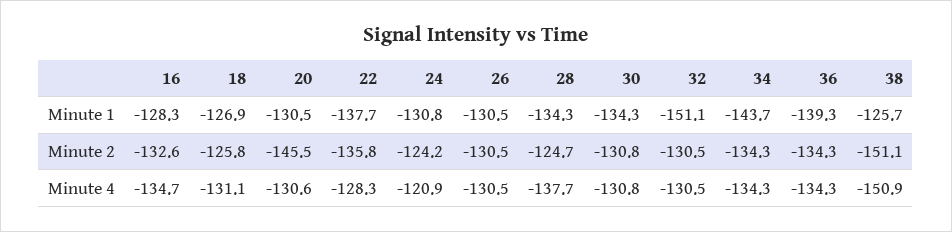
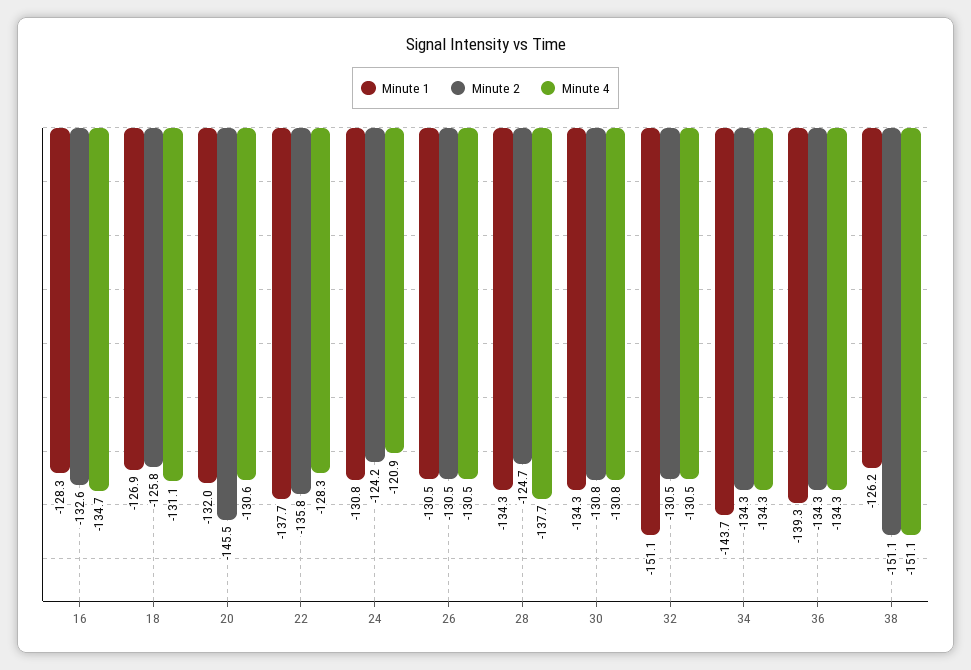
  {
    "Minute 1": {
      "16": -128.3,
      "18": -126.9,
-     "20": -130.5,
+     "20": -132,
      "22": -137.7,
      "24": -130.8,
      "26": -130.5,
      "28": -134.3,
      "30": -134.3,
      "32": -151.1,
      "34": -143.7,
      "36": -139.3,
-     "38": -125.7
+     "38": -126.2
    },
    "Minute 2": {
      "16": -132.6,
      "18": -125.8,
      "20": -145.5,
      "22": -135.8,
      "24": -124.2,
      "26": -130.5,
      "28": -124.7,
      "30": -130.8,
      "32": -130.5,
      "34": -134.3,
      "36": -134.3,
      "38": -151.1
    },
    "Minute 4": {
      "16": -134.7,
      "18": -131.1,
      "20": -130.6,
      "22": -128.3,
      "24": -120.9,
      "26": -130.5,
      "28": -137.7,
      "30": -130.8,
      "32": -130.5,
      "34": -134.3,
      "36": -134.3,
-     "38": -150.9
+     "38": -151.1
    }
  }

